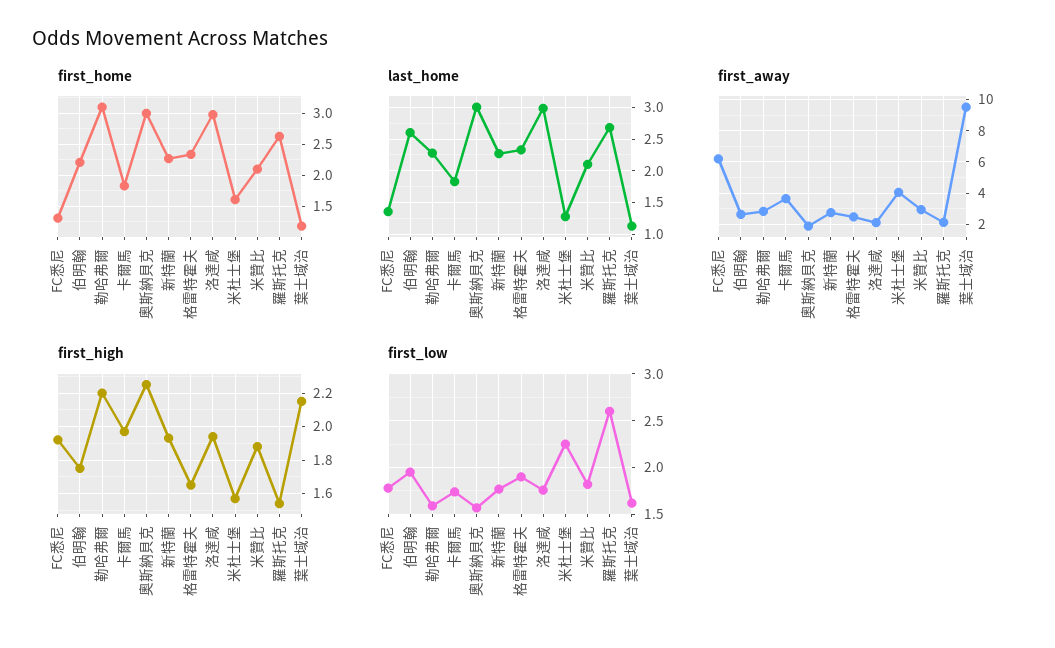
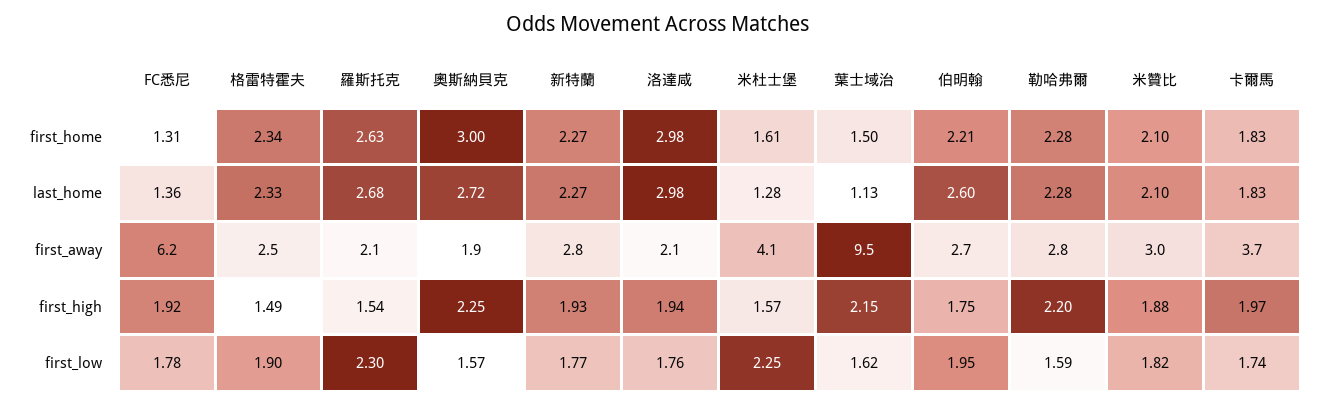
  {
    "first_home": {
      "FC悉尼": 1.31,
      "伯明翰": 2.21,
-     "勒哈弗爾": 3.1,
+     "勒哈弗爾": 2.28,
      "卡爾馬": 1.83,
      "奧斯納貝克": 3,
      "新特蘭": 2.27,
      "格雷特霍夫": 2.34,
      "洛達咸": 2.98,
      "米杜士堡": 1.61,
      "米贊比": 2.1,
      "羅斯托克": 2.63,
-     "葉士域治": 1.2
+     "葉士域治": 1.5
    },
    "last_home": {
      "FC悉尼": 1.36,
      "伯明翰": 2.6,
      "勒哈弗爾": 2.28,
      "卡爾馬": 1.83,
-     "奧斯納貝克": 3,
+     "奧斯納貝克": 2.72,
      "新特蘭": 2.27,
      "格雷特霍夫": 2.33,
      "洛達咸": 2.98,
      "米杜士堡": 1.28,
      "米贊比": 2.1,
      "羅斯托克": 2.68,
      "葉士域治": 1.13
    },
    "first_away": {
      "FC悉尼": 6.2,
      "伯明翰": 2.7,
      "勒哈弗爾": 2.8,
      "卡爾馬": 3.7,
      "奧斯納貝克": 1.9,
      "新特蘭": 2.8,
      "格雷特霍夫": 2.5,
      "洛達咸": 2.1,
      "米杜士堡": 4.1,
      "米贊比": 3,
      "羅斯托克": 2.1,
      "葉士域治": 9.5
    },
    "first_high": {
      "FC悉尼": 1.92,
      "伯明翰": 1.75,
      "勒哈弗爾": 2.2,
      "卡爾馬": 1.97,
      "奧斯納貝克": 2.25,
      "新特蘭": 1.93,
-     "格雷特霍夫": 1.65,
+     "格雷特霍夫": 1.49,
      "洛達咸": 1.94,
      "米杜士堡": 1.57,
      "米贊比": 1.88,
      "羅斯托克": 1.54,
      "葉士域治": 2.15
    },
    "first_low": {
      "FC悉尼": 1.78,
      "伯明翰": 1.95,
      "勒哈弗爾": 1.59,
      "卡爾馬": 1.74,
      "奧斯納貝克": 1.57,
      "新特蘭": 1.77,
      "格雷特霍夫": 1.9,
      "洛達咸": 1.76,
      "米杜士堡": 2.25,
      "米贊比": 1.82,
-     "羅斯托克": 2.6,
+     "羅斯托克": 2.3,
      "葉士域治": 1.62
    }
  }

